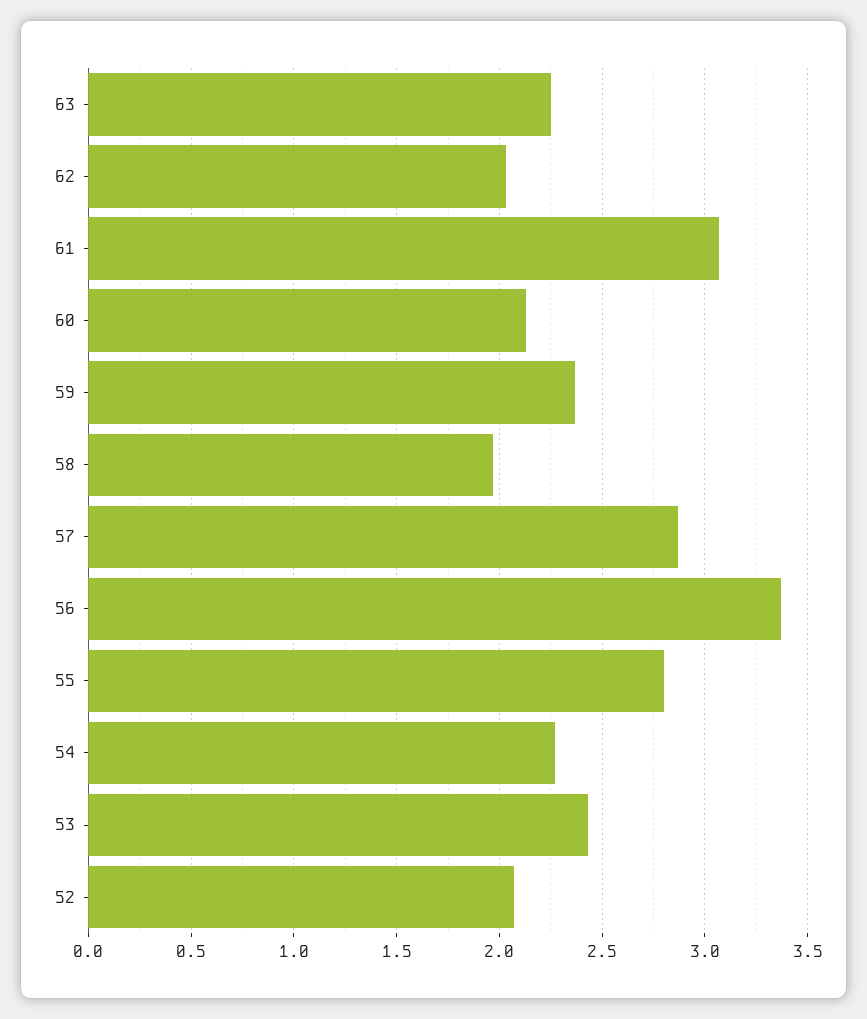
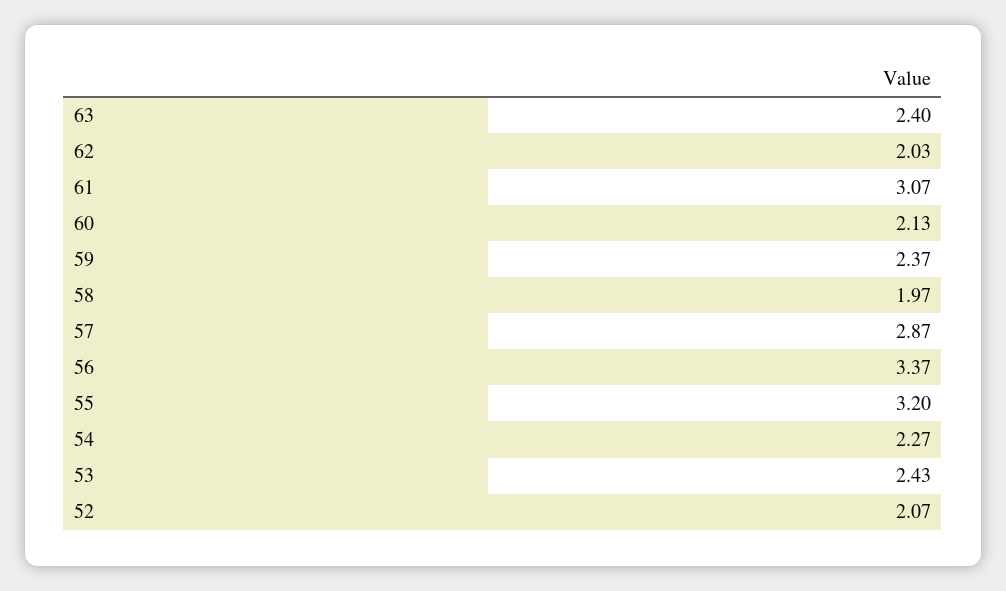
  {
-   "63": 2.25,
+   "63": 2.4,
    "62": 2.03,
    "61": 3.07,
    "60": 2.13,
    "59": 2.37,
    "58": 1.97,
    "57": 2.87,
    "56": 3.37,
-   "55": 2.8,
+   "55": 3.2,
    "54": 2.27,
    "53": 2.43,
    "52": 2.07
  }

